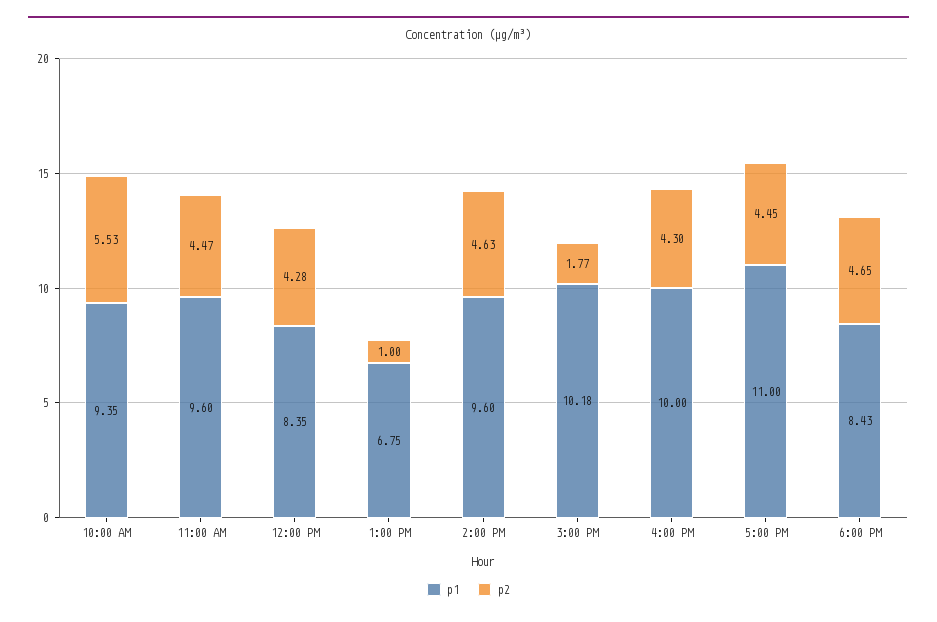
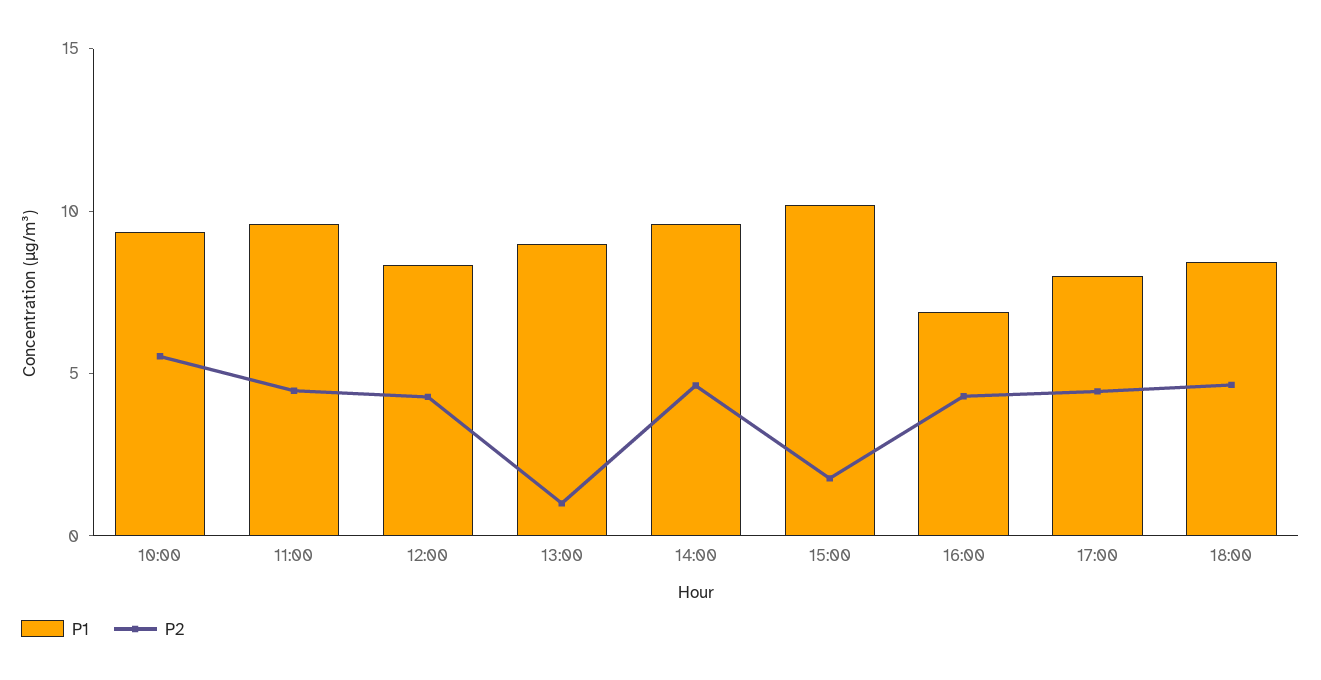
  {
    "p1": {
      "10:00 AM": 9.35,
      "11:00 AM": 9.6,
      "12:00 PM": 8.35,
-     "1:00 PM": 6.75,
+     "1:00 PM": 9,
      "2:00 PM": 9.6,
      "3:00 PM": 10.18,
-     "4:00 PM": 10,
+     "4:00 PM": 7,
-     "5:00 PM": 11,
+     "5:00 PM": 8,
      "6:00 PM": 8.43
    },
    "p2": {
      "10:00 AM": 5.53,
      "11:00 AM": 4.47,
      "12:00 PM": 4.28,
      "1:00 PM": 1,
      "2:00 PM": 4.63,
      "3:00 PM": 1.77,
      "4:00 PM": 4.3,
      "5:00 PM": 4.45,
      "6:00 PM": 4.65
    }
  }

